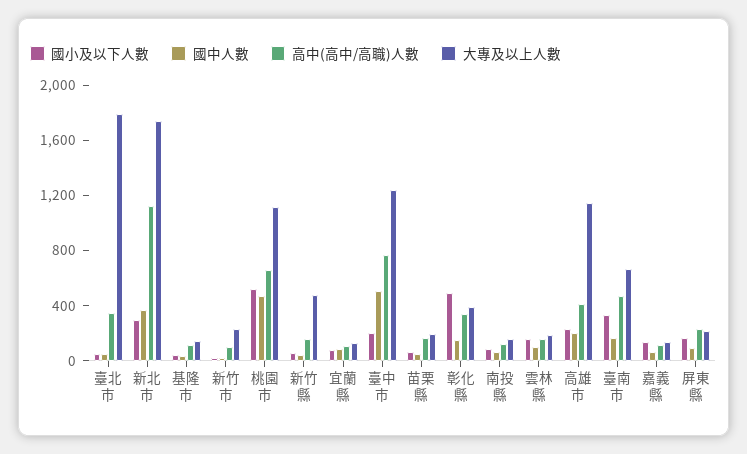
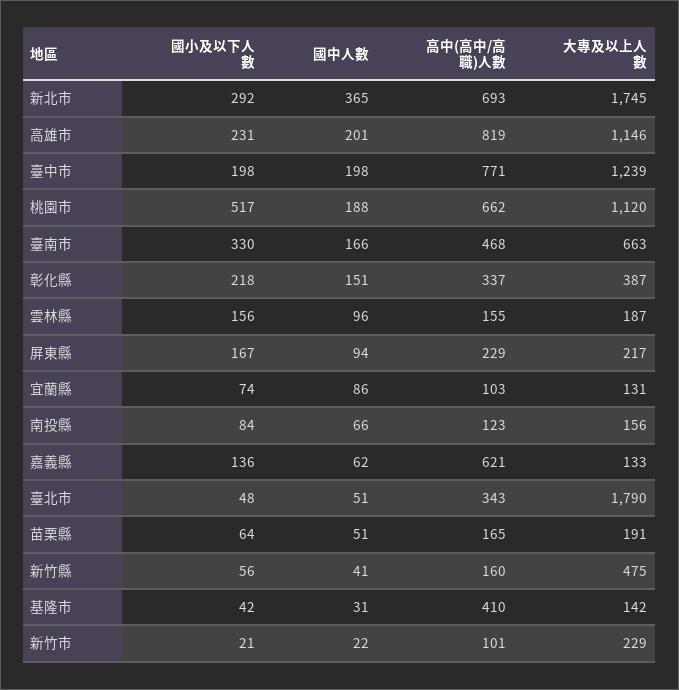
  {
    "國小及以下人數": {
      "臺北市": 48,
      "新北市": 292,
      "基隆市": 42,
      "新竹市": 21,
      "桃園市": 517,
      "新竹縣": 56,
      "宜蘭縣": 74,
      "臺中市": 198,
      "苗栗縣": 64,
-     "彰化縣": 500,
+     "彰化縣": 218,
      "南投縣": 84,
      "雲林縣": 156,
      "高雄市": 231,
      "臺南市": 330,
      "嘉義縣": 136,
      "屏東縣": 167
    },
    "國中人數": {
      "臺北市": 51,
      "新北市": 365,
      "基隆市": 31,
      "新竹市": 22,
-     "桃園市": 500,
+     "桃園市": 188,
      "新竹縣": 41,
      "宜蘭縣": 86,
-     "臺中市": 500,
+     "臺中市": 198,
      "苗栗縣": 51,
      "彰化縣": 151,
      "南投縣": 66,
      "雲林縣": 96,
      "高雄市": 201,
      "臺南市": 166,
      "嘉義縣": 62,
      "屏東縣": 94
    },
    "高中(高中/高職)人數": {
      "臺北市": 343,
-     "新北市": 1100,
+     "新北市": 693,
-     "基隆市": 100,
+     "基隆市": 410,
      "新竹市": 101,
      "桃園市": 662,
      "新竹縣": 160,
      "宜蘭縣": 103,
      "臺中市": 771,
      "苗栗縣": 165,
      "彰化縣": 337,
      "南投縣": 123,
      "雲林縣": 155,
-     "高雄市": 400,
+     "高雄市": 819,
      "臺南市": 468,
-     "嘉義縣": 100,
+     "嘉義縣": 621,
      "屏東縣": 229
    },
    "大專及以上人數": {
      "臺北市": 1790,
      "新北市": 1745,
      "基隆市": 142,
      "新竹市": 229,
      "桃園市": 1120,
      "新竹縣": 475,
      "宜蘭縣": 131,
      "臺中市": 1239,
      "苗栗縣": 191,
      "彰化縣": 387,
      "南投縣": 156,
      "雲林縣": 187,
      "高雄市": 1146,
      "臺南市": 663,
      "嘉義縣": 133,
      "屏東縣": 217
    }
  }

